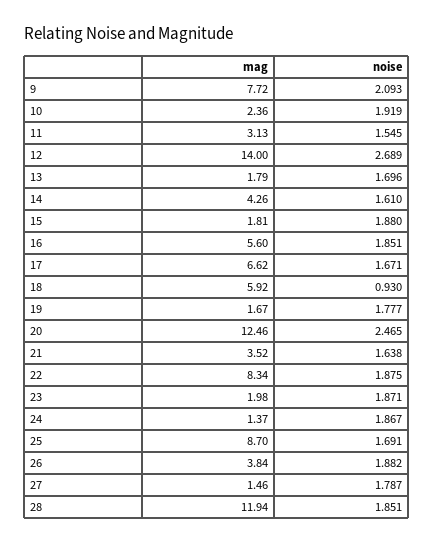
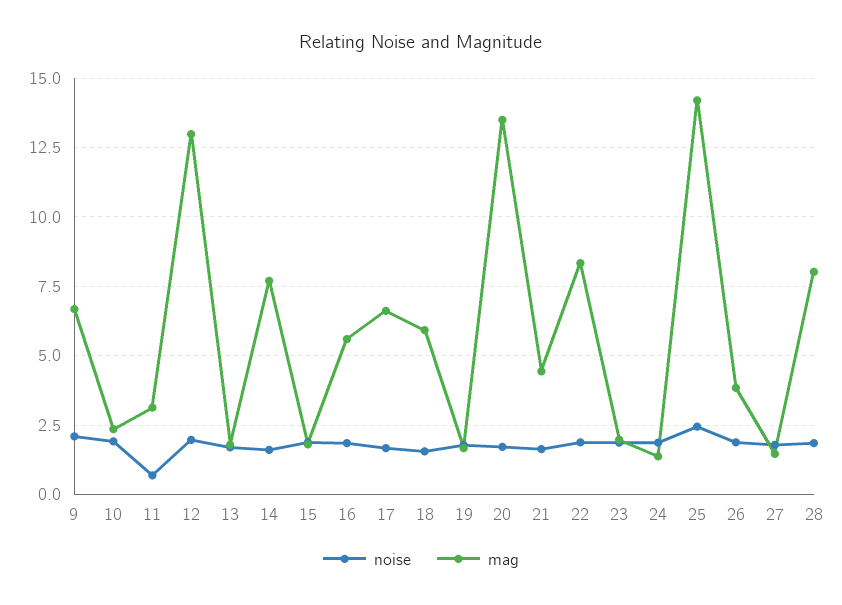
  {
    "mag": {
-     "9": 7.72,
+     "9": 6.75,
      "10": 2.36,
      "11": 3.13,
-     "12": 14,
+     "12": 13,
      "13": 1.79,
-     "14": 4.26,
+     "14": 7.75,
      "15": 1.81,
      "16": 5.6,
      "17": 6.62,
      "18": 5.92,
      "19": 1.67,
-     "20": 12.46,
+     "20": 13.5,
-     "21": 3.52,
+     "21": 4.5,
      "22": 8.34,
      "23": 1.98,
      "24": 1.37,
-     "25": 8.7,
+     "25": 14.25,
      "26": 3.84,
      "27": 1.46,
-     "28": 11.94
+     "28": 8
    },
    "noise": {
      "9": 2.093,
      "10": 1.919,
-     "11": 1.545,
+     "11": 0.75,
-     "12": 2.689,
+     "12": 2,
      "13": 1.696,
      "14": 1.61,
      "15": 1.88,
      "16": 1.851,
      "17": 1.671,
-     "18": 0.93,
+     "18": 1.5,
      "19": 1.777,
-     "20": 2.465,
+     "20": 1.75,
      "21": 1.638,
      "22": 1.875,
      "23": 1.871,
      "24": 1.867,
-     "25": 1.691,
+     "25": 2.5,
      "26": 1.882,
      "27": 1.787,
      "28": 1.851
    }
  }

